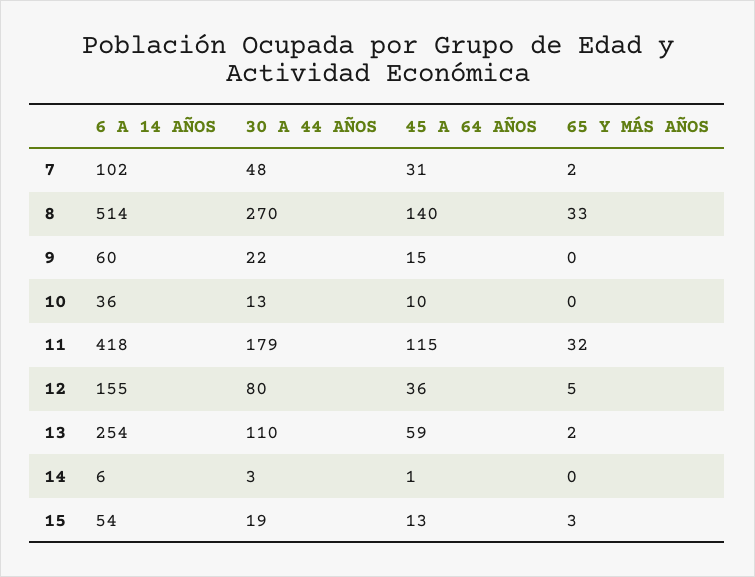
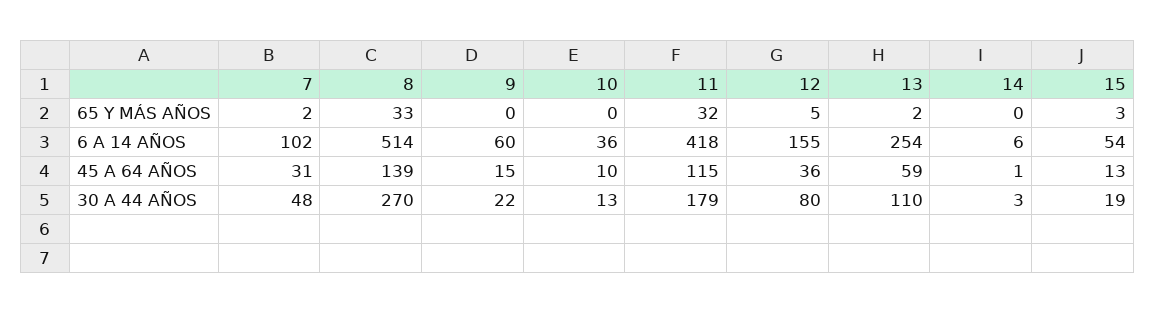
  {
    "6 A 14 AÑOS": {
      "7": 102,
      "8": 514,
      "9": 60,
      "10": 36,
      "11": 418,
      "12": 155,
      "13": 254,
      "14": 6,
      "15": 54
    },
    "30 A 44 AÑOS": {
      "7": 48,
      "8": 270,
      "9": 22,
      "10": 13,
      "11": 179,
      "12": 80,
      "13": 110,
      "14": 3,
      "15": 19
    },
    "45 A 64 AÑOS": {
      "7": 31,
-     "8": 140,
+     "8": 139,
      "9": 15,
      "10": 10,
      "11": 115,
      "12": 36,
      "13": 59,
      "14": 1,
      "15": 13
    },
    "65 Y MÁS AÑOS": {
      "7": 2,
      "8": 33,
      "9": 0,
      "10": 0,
      "11": 32,
      "12": 5,
      "13": 2,
      "14": 0,
      "15": 3
    }
  }

